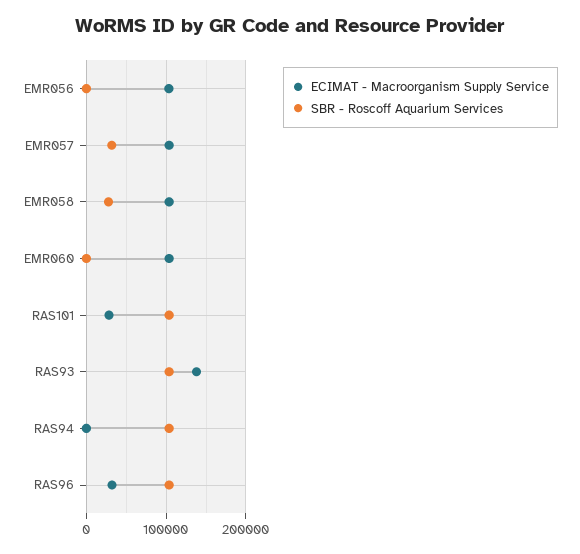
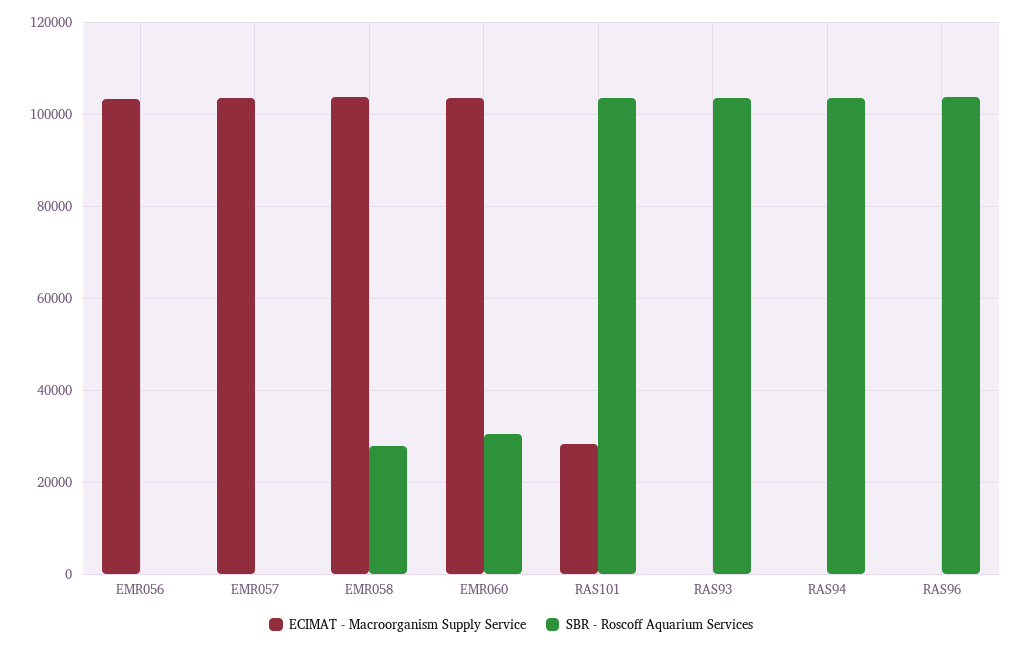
  {
    "ECIMAT - Macroorganism Supply Service": {
      "EMR056": 104000,
      "EMR057": 104000,
      "EMR058": 104000,
      "EMR060": 104000,
      "RAS101": 28000,
-     "RAS93": 140000,
+     "RAS93": 0,
      "RAS94": 0,
-     "RAS96": 30000
+     "RAS96": 0
    },
    "SBR - Roscoff Aquarium Services": {
      "EMR056": 0,
-     "EMR057": 30000,
+     "EMR057": 0,
      "EMR058": 28000,
-     "EMR060": 0,
+     "EMR060": 30000,
      "RAS101": 104000,
      "RAS93": 104000,
      "RAS94": 104000,
      "RAS96": 104000
    }
  }

